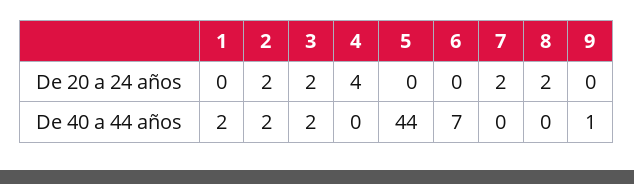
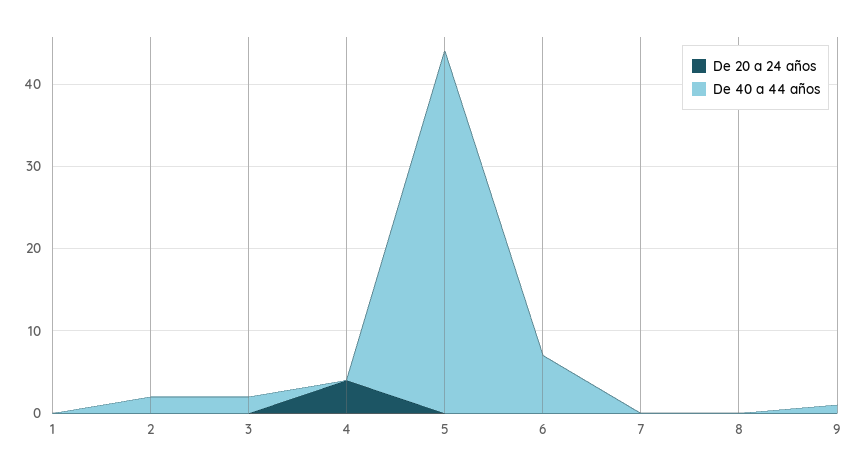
  {
    "De 20 a 24 años": {
      "1": 0,
-     "2": 2,
+     "2": 0,
-     "3": 2,
+     "3": 0,
      "4": 4,
      "5": 0,
      "6": 0,
-     "7": 2,
+     "7": 0,
-     "8": 2,
+     "8": 0,
      "9": 0
    },
    "De 40 a 44 años": {
-     "1": 2,
+     "1": 0,
      "2": 2,
      "3": 2,
      "4": 0,
      "5": 44,
      "6": 7,
      "7": 0,
      "8": 0,
      "9": 1
    }
  }

